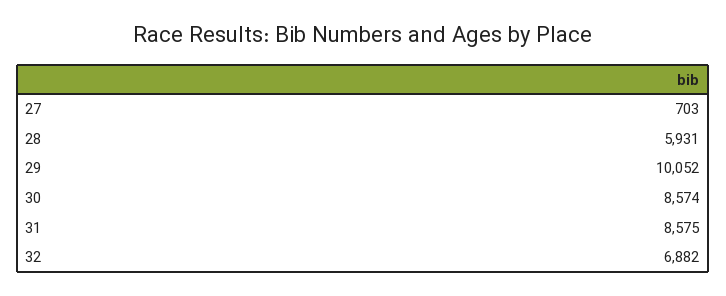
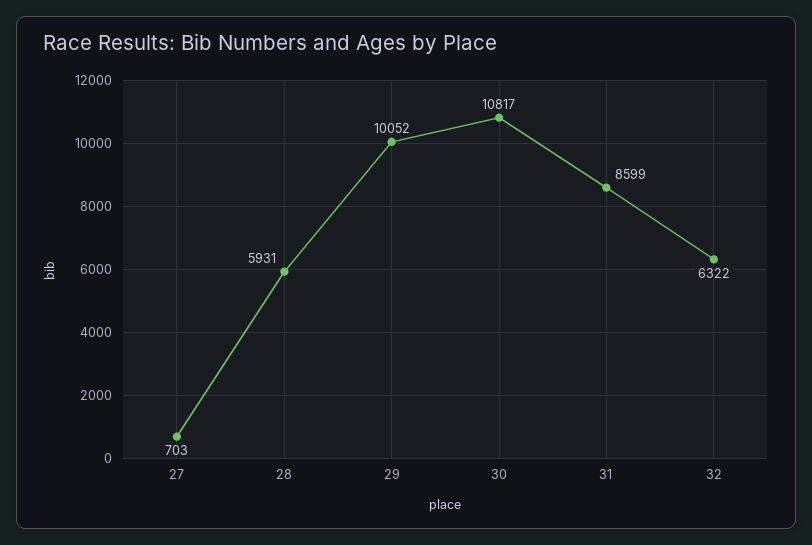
  {
    "27": 703,
    "28": 5931,
    "29": 10052,
-   "30": 8574,
+   "30": 10817,
-   "31": 8575,
+   "31": 8599,
-   "32": 6882
+   "32": 6322
  }

